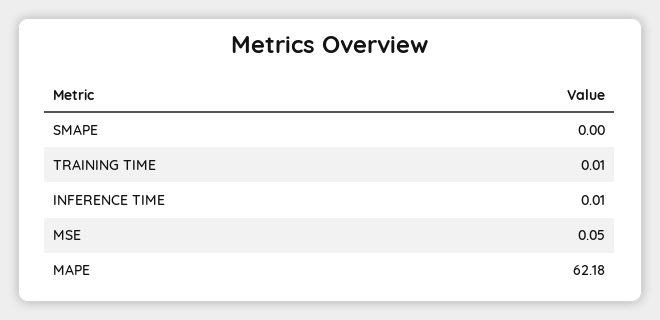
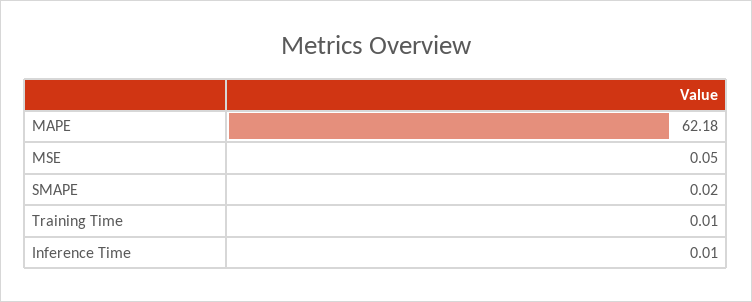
  {
-   "SMAPE": 0,
+   "SMAPE": 0.02,
    "TRAINING TIME": 0.01,
    "INFERENCE TIME": 0.01,
    "MSE": 0.05,
    "MAPE": 62.18
  }

